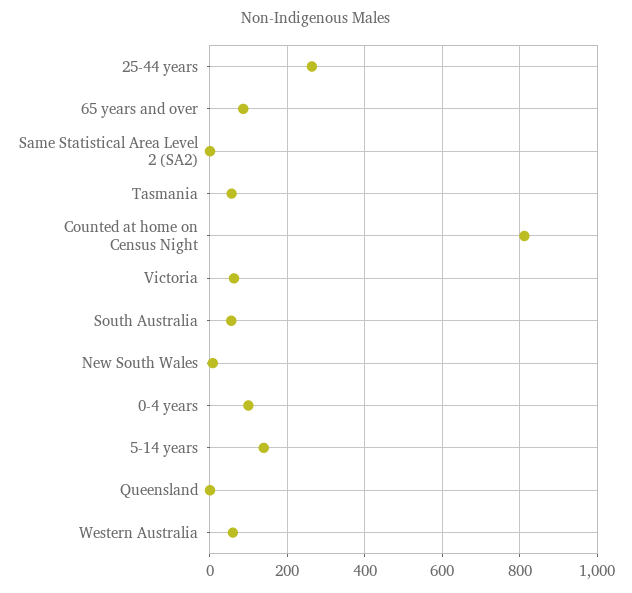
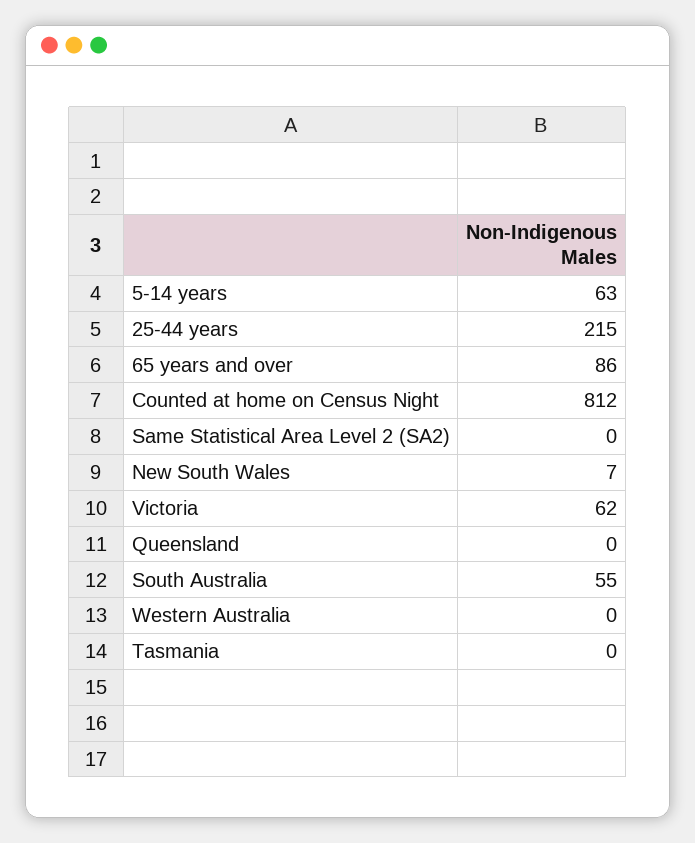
  {
-   "25-44 years": 260,
+   "25-44 years": 215,
    "65 years and over": 86,
    "Same Statistical Area Level 2 (SA2)": 0,
-   "Tasmania": 60,
+   "Tasmania": 0,
    "Counted at home on Census Night": 812,
    "Victoria": 62,
    "South Australia": 55,
    "New South Wales": 7,
-   "0-4 years": 100,
-   "5-14 years": 140,
+   "5-14 years": 63,
    "Queensland": 0,
-   "Western Australia": 60
+   "Western Australia": 0
  }

